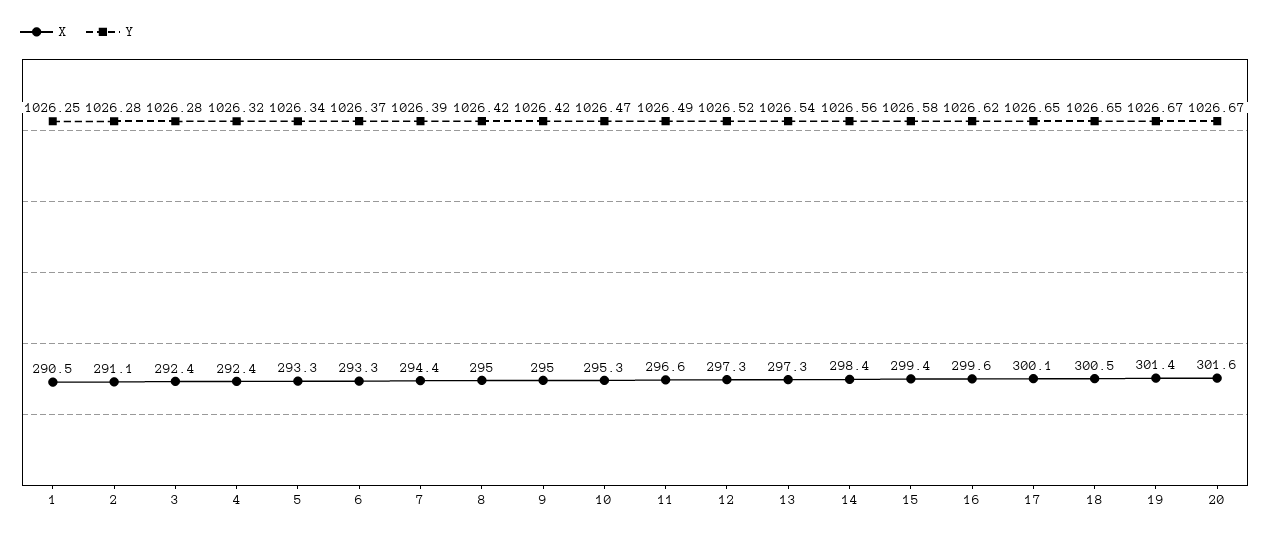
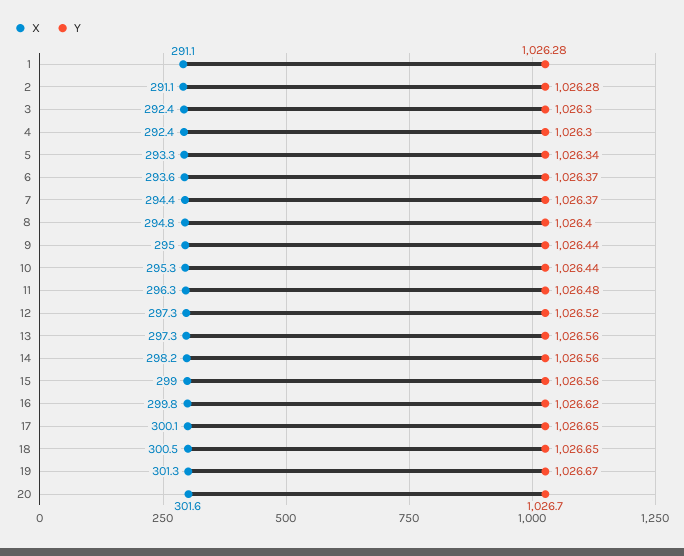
  {
    "X": {
-     "1": 290.5,
+     "1": 291.1,
      "2": 291.1,
      "3": 292.4,
      "4": 292.4,
      "5": 293.3,
-     "6": 293.3,
+     "6": 293.6,
      "7": 294.4,
-     "8": 295,
+     "8": 294.8,
      "9": 295,
      "10": 295.3,
-     "11": 296.6,
+     "11": 296.3,
      "12": 297.3,
      "13": 297.3,
-     "14": 298.4,
+     "14": 298.2,
-     "15": 299.4,
+     "15": 299,
-     "16": 299.6,
+     "16": 299.8,
      "17": 300.1,
      "18": 300.5,
-     "19": 301.4,
+     "19": 301.3,
      "20": 301.6
    },
    "Y": {
-     "1": 1026.25,
+     "1": 1026.28,
      "2": 1026.28,
-     "3": 1026.28,
+     "3": 1026.3,
-     "4": 1026.32,
+     "4": 1026.3,
      "5": 1026.34,
      "6": 1026.37,
-     "7": 1026.39,
+     "7": 1026.37,
-     "8": 1026.42,
+     "8": 1026.4,
-     "9": 1026.42,
+     "9": 1026.44,
-     "10": 1026.47,
+     "10": 1026.44,
-     "11": 1026.49,
+     "11": 1026.48,
      "12": 1026.52,
-     "13": 1026.54,
+     "13": 1026.56,
      "14": 1026.56,
-     "15": 1026.58,
+     "15": 1026.56,
      "16": 1026.62,
      "17": 1026.65,
      "18": 1026.65,
      "19": 1026.67,
-     "20": 1026.67
+     "20": 1026.7
    }
  }

